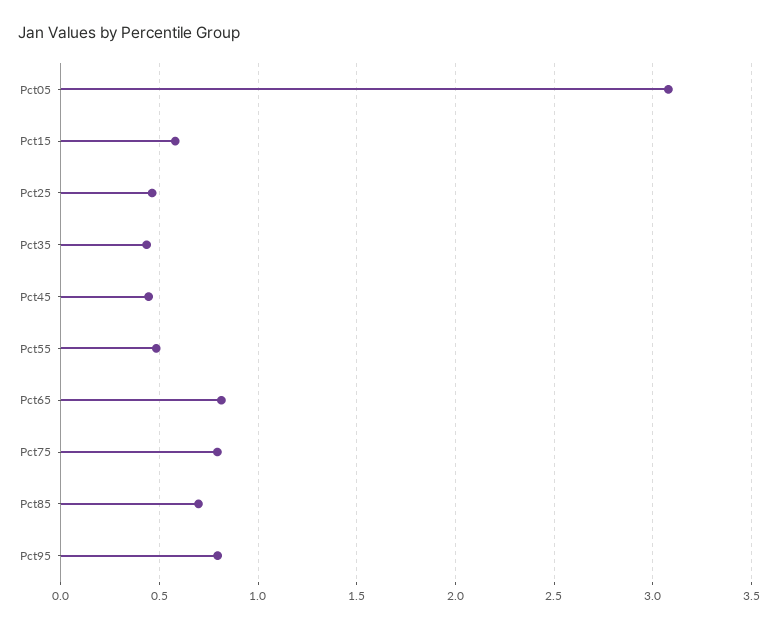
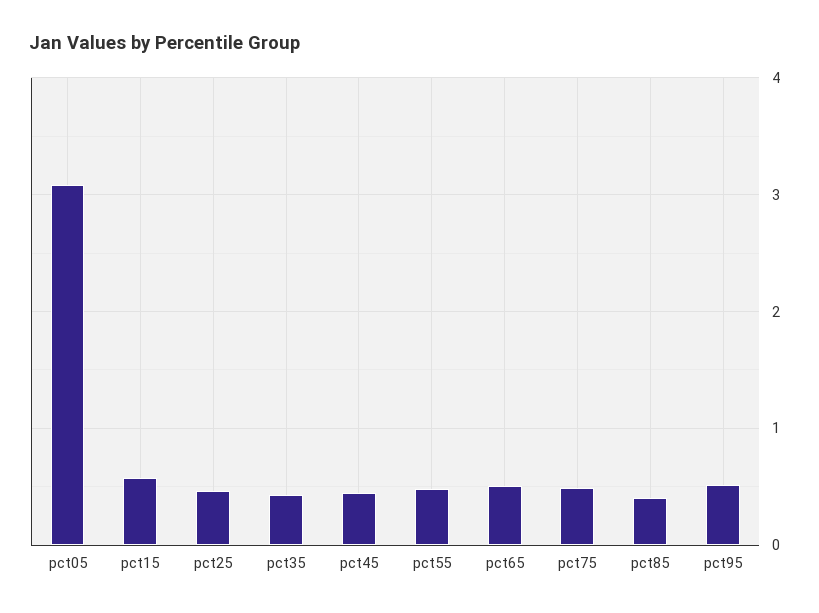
  {
    "Pct05": 3.1,
    "Pct15": 0.6,
    "Pct25": 0.45,
    "Pct35": 0.45,
    "Pct45": 0.45,
    "Pct55": 0.5,
-   "Pct65": 0.8,
+   "Pct65": 0.5,
-   "Pct75": 0.8,
+   "Pct75": 0.5,
-   "Pct85": 0.7,
+   "Pct85": 0.4,
-   "Pct95": 0.8
+   "Pct95": 0.5
  }

